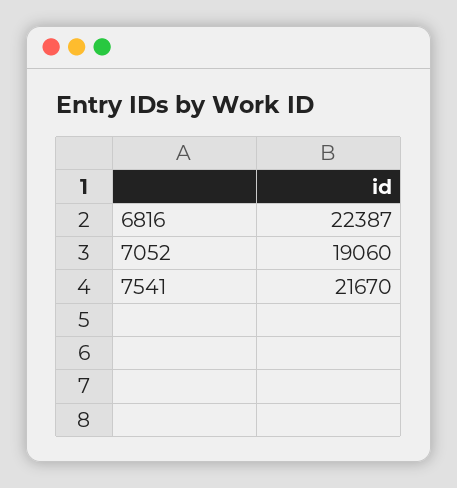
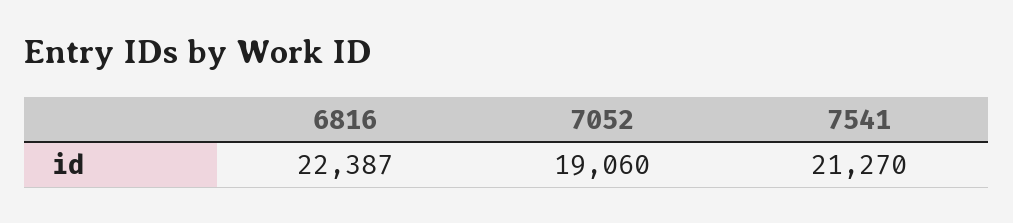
  {
    "6816": 22387,
    "7052": 19060,
-   "7541": 21670
+   "7541": 21270
  }

